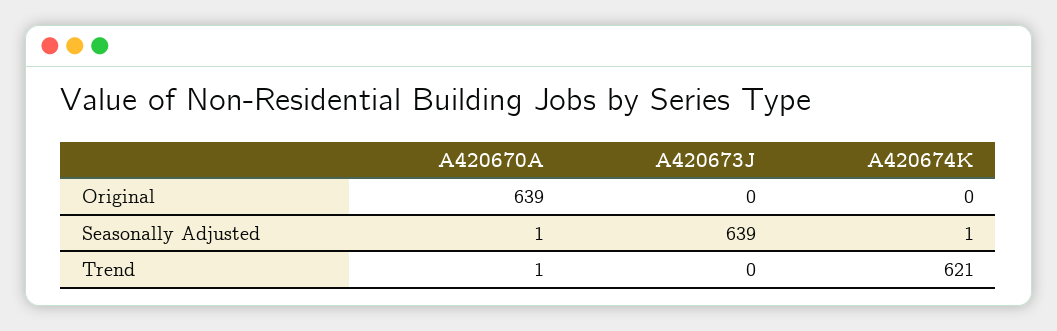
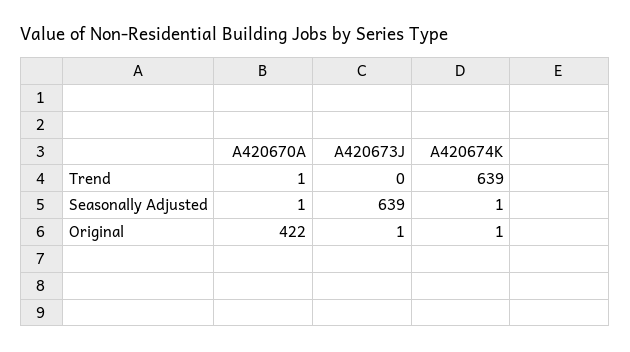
  {
    "A420670A": {
-     "Original": 639,
+     "Original": 422,
      "Seasonally Adjusted": 1,
      "Trend": 1
    },
    "A420673J": {
-     "Original": 0,
+     "Original": 1,
      "Seasonally Adjusted": 639,
      "Trend": 0
    },
    "A420674K": {
-     "Original": 0,
+     "Original": 1,
      "Seasonally Adjusted": 1,
-     "Trend": 621
+     "Trend": 639
    }
  }

